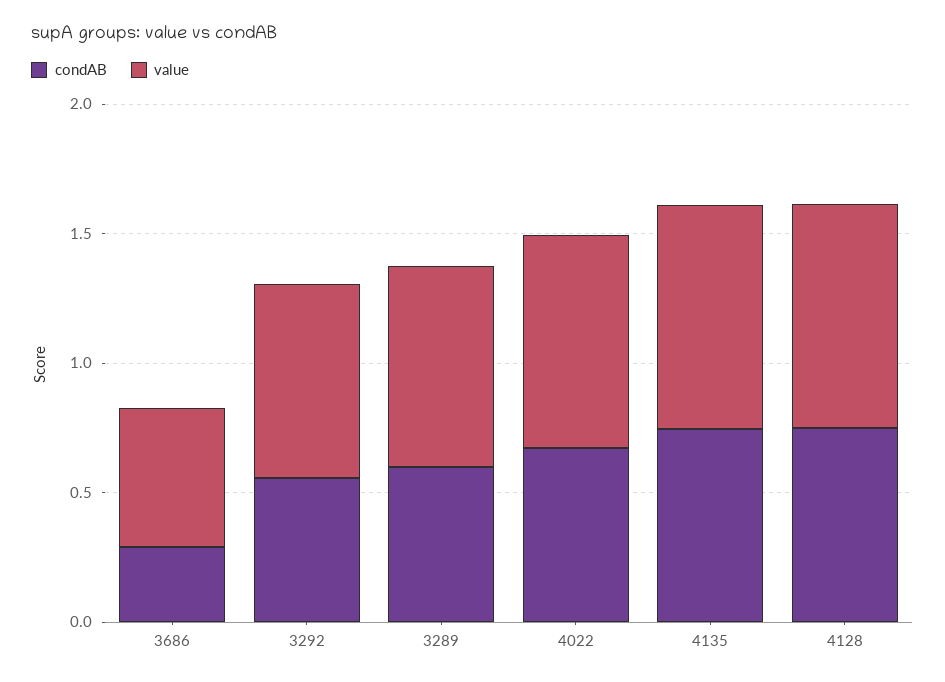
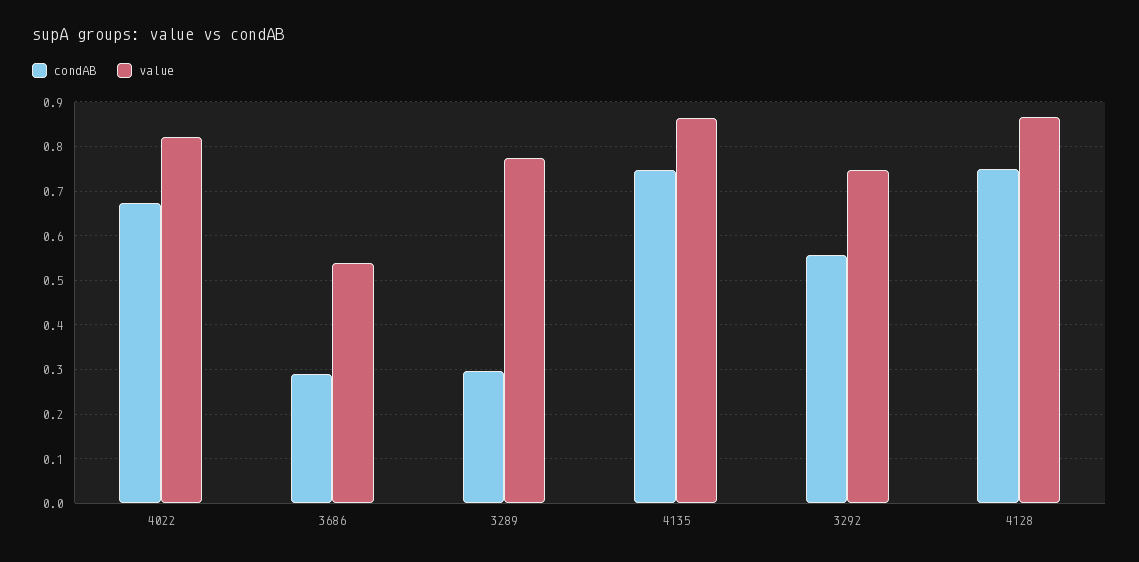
  {
    "condAB": {
      "3686": 0.28,
      "3292": 0.56,
-     "3289": 0.6,
+     "3289": 0.3,
      "4022": 0.68,
      "4135": 0.74,
      "4128": 0.74
    },
    "value": {
      "3686": 0.54,
      "3292": 0.74,
      "3289": 0.78,
      "4022": 0.82,
      "4135": 0.86,
      "4128": 0.86
    }
  }

